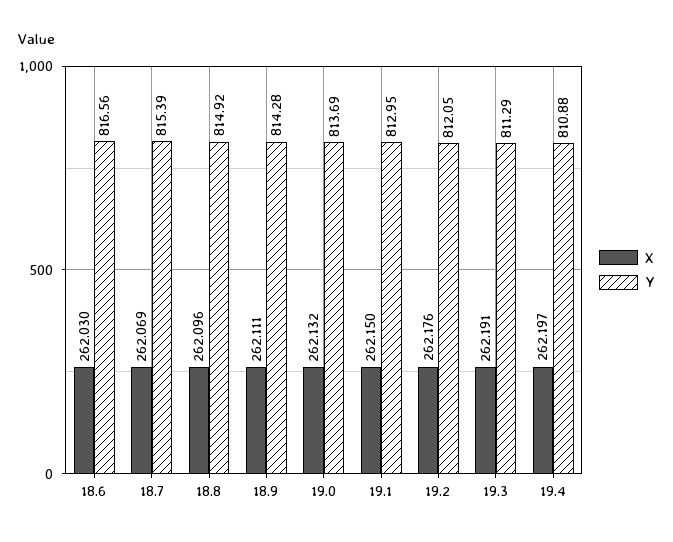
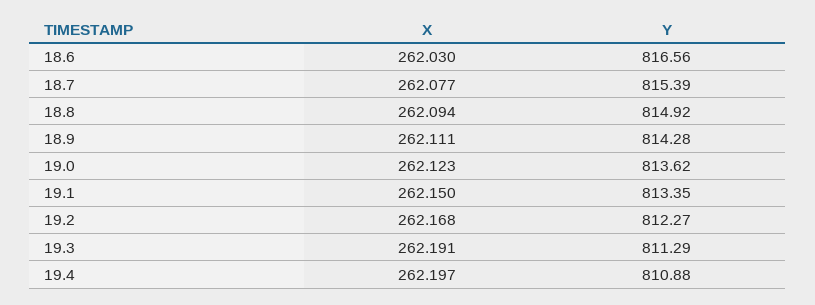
  {
    "X": {
      "18.6": 262.03,
-     "18.7": 262.069,
+     "18.7": 262.077,
-     "18.8": 262.096,
+     "18.8": 262.094,
      "18.9": 262.111,
-     "19.0": 262.132,
+     "19.0": 262.123,
      "19.1": 262.15,
-     "19.2": 262.176,
+     "19.2": 262.168,
      "19.3": 262.191,
      "19.4": 262.197
    },
    "Y": {
      "18.6": 816.56,
      "18.7": 815.39,
      "18.8": 814.92,
      "18.9": 814.28,
-     "19.0": 813.69,
+     "19.0": 813.62,
-     "19.1": 812.95,
+     "19.1": 813.35,
-     "19.2": 812.05,
+     "19.2": 812.27,
      "19.3": 811.29,
      "19.4": 810.88
    }
  }

